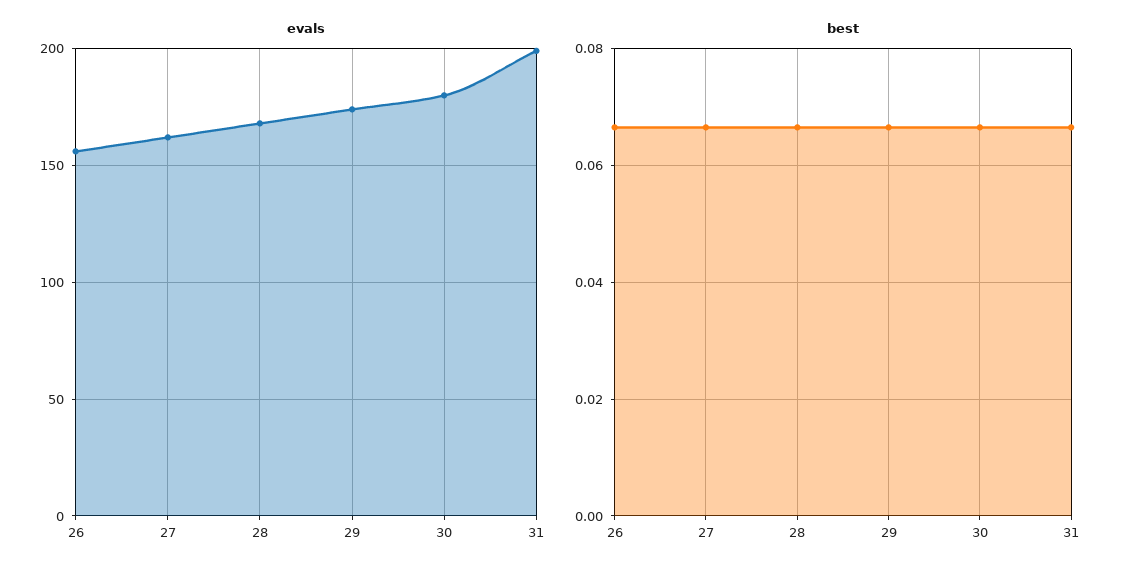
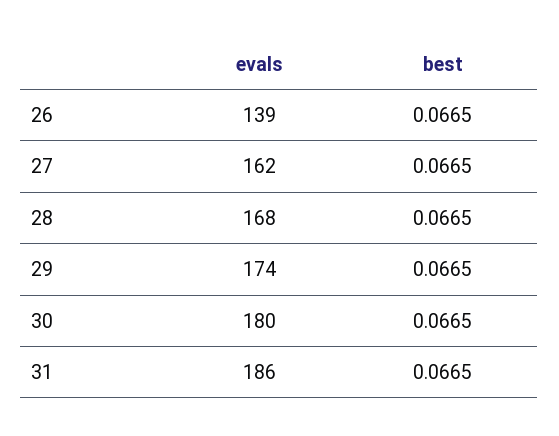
  {
    "evals": {
-     "26": 155,
+     "26": 139,
      "27": 162,
      "28": 168,
      "29": 174,
      "30": 180,
-     "31": 200
+     "31": 186
    },
    "best": {
      "26": 0.0665,
      "27": 0.0665,
      "28": 0.0665,
      "29": 0.0665,
      "30": 0.0665,
      "31": 0.0665
    }
  }

